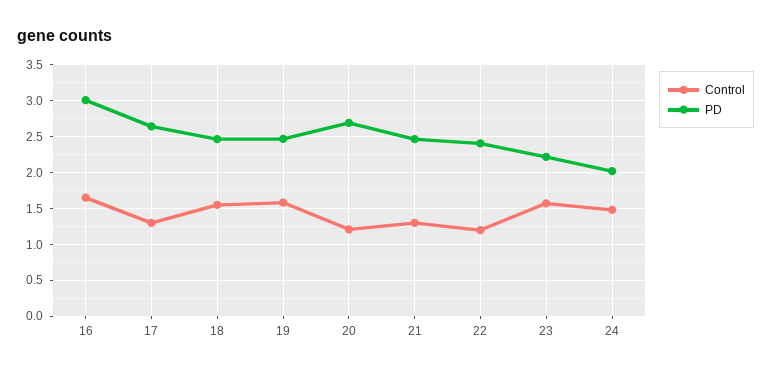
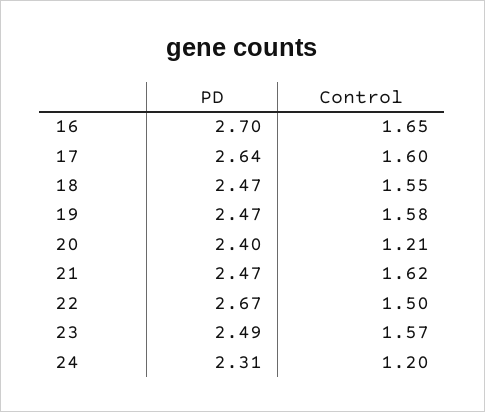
  {
    "Control": {
      "16": 1.65,
-     "17": 1.3,
+     "17": 1.6,
      "18": 1.55,
      "19": 1.58,
      "20": 1.21,
-     "21": 1.3,
+     "21": 1.62,
-     "22": 1.2,
+     "22": 1.5,
      "23": 1.57,
-     "24": 1.5
+     "24": 1.2
    },
    "PD": {
-     "16": 3,
+     "16": 2.7,
      "17": 2.64,
      "18": 2.47,
      "19": 2.47,
-     "20": 2.7,
+     "20": 2.4,
      "21": 2.47,
-     "22": 2.4,
+     "22": 2.67,
-     "23": 2.2,
+     "23": 2.49,
-     "24": 2
+     "24": 2.31
    }
  }

